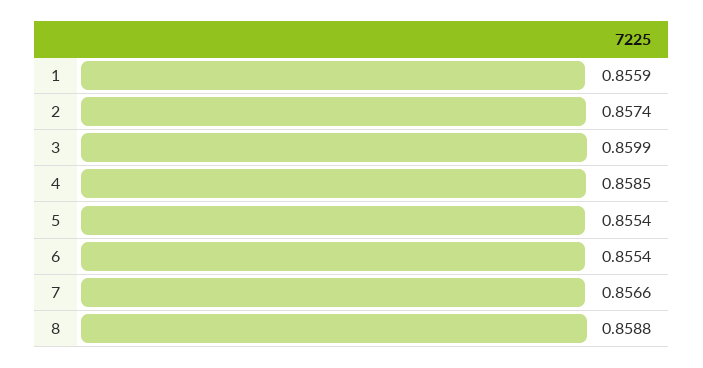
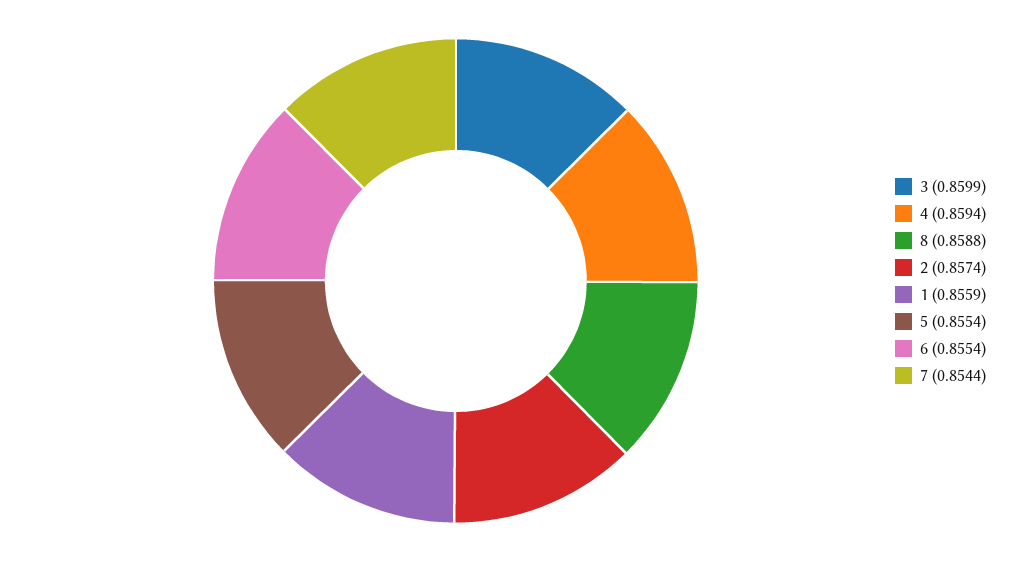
  {
    "1": 0.8559,
    "2": 0.8574,
    "3": 0.8599,
-   "4": 0.8585,
+   "4": 0.8594,
    "5": 0.8554,
    "6": 0.8554,
-   "7": 0.8566,
+   "7": 0.8544,
    "8": 0.8588
  }

